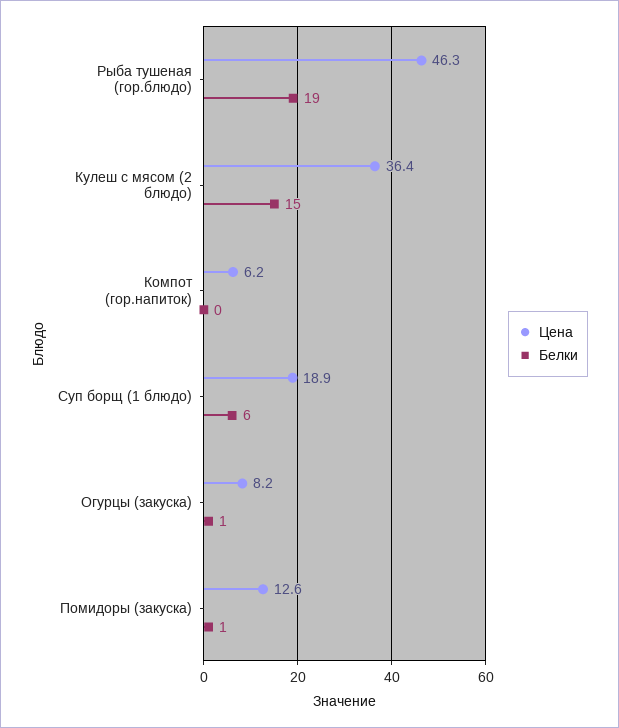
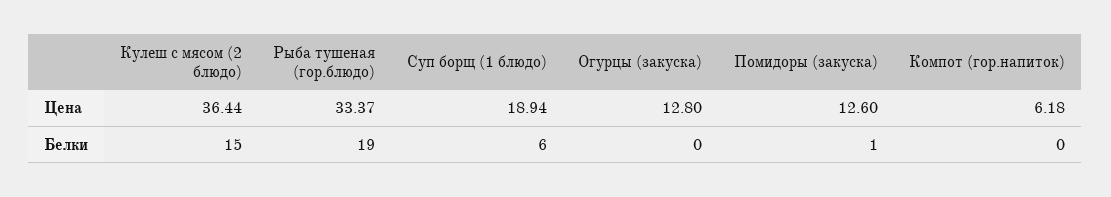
  {
    "Цена": {
-     "Рыба тушеная (гор.блюдо)": 46.3,
+     "Рыба тушеная (гор.блюдо)": 33.37,
      "Кулеш с мясом (2 блюдо)": 36.44,
      "Компот (гор.напиток)": 6.18,
      "Суп борщ (1 блюдо)": 18.94,
-     "Огурцы (закуска)": 8.2,
+     "Огурцы (закуска)": 12.8,
      "Помидоры (закуска)": 12.6
    },
    "Белки": {
      "Рыба тушеная (гор.блюдо)": 19,
      "Кулеш с мясом (2 блюдо)": 15,
      "Компот (гор.напиток)": 0,
      "Суп борщ (1 блюдо)": 6,
-     "Огурцы (закуска)": 1,
+     "Огурцы (закуска)": 0,
      "Помидоры (закуска)": 1
    }
  }

